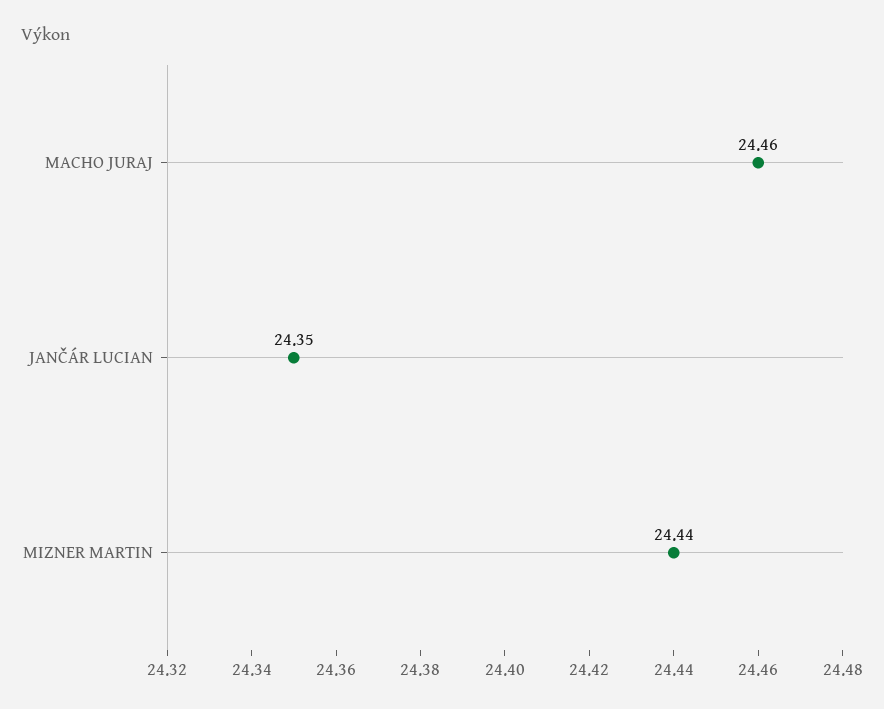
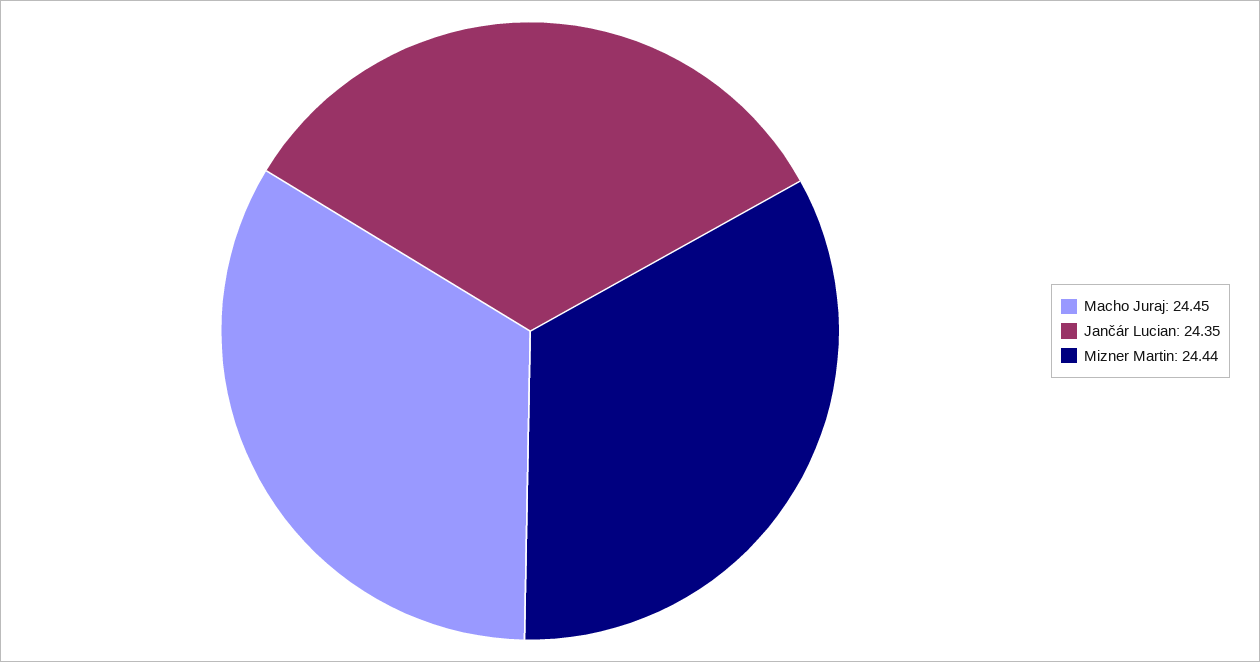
  {
-   "MACHO JURAJ": 24.46,
+   "MACHO JURAJ": 24.45,
    "JANČÁR LUCIAN": 24.35,
    "MIZNER MARTIN": 24.44
  }

